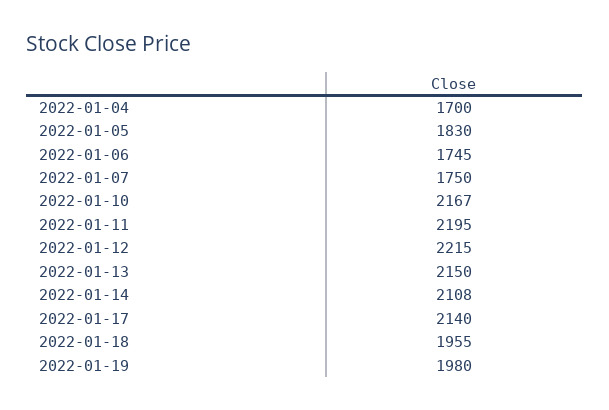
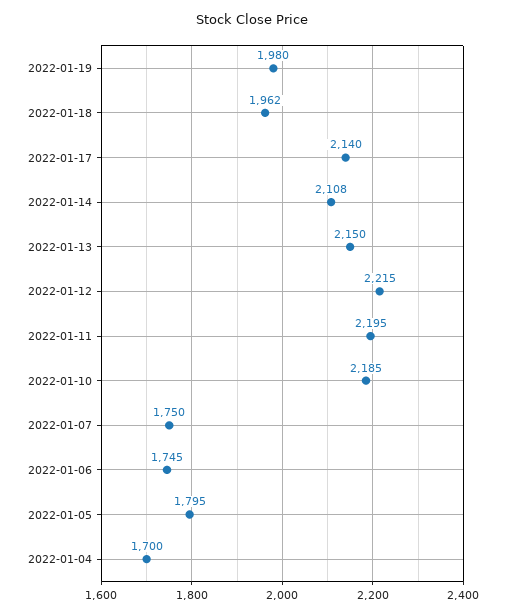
  {
    "2022-01-04": 1700,
-   "2022-01-05": 1830,
+   "2022-01-05": 1795,
    "2022-01-06": 1745,
    "2022-01-07": 1750,
-   "2022-01-10": 2167,
+   "2022-01-10": 2185,
    "2022-01-11": 2195,
    "2022-01-12": 2215,
    "2022-01-13": 2150,
    "2022-01-14": 2108,
    "2022-01-17": 2140,
-   "2022-01-18": 1955,
+   "2022-01-18": 1962,
    "2022-01-19": 1980
  }

